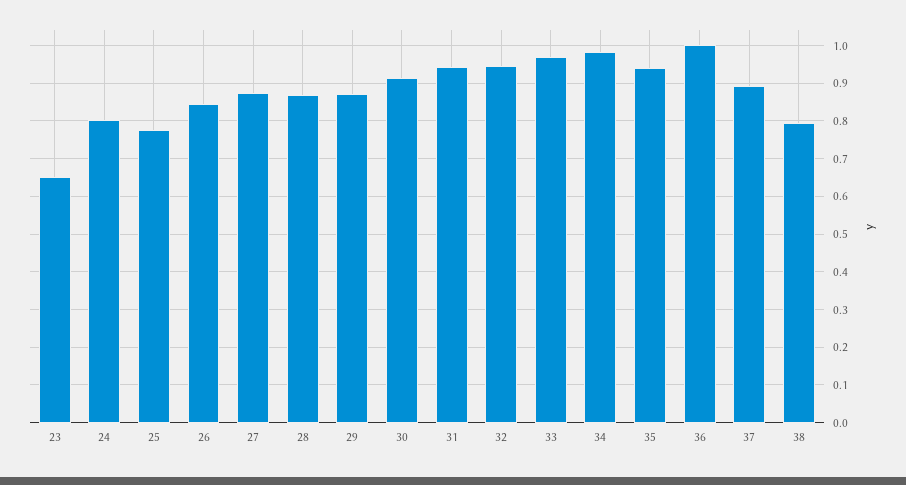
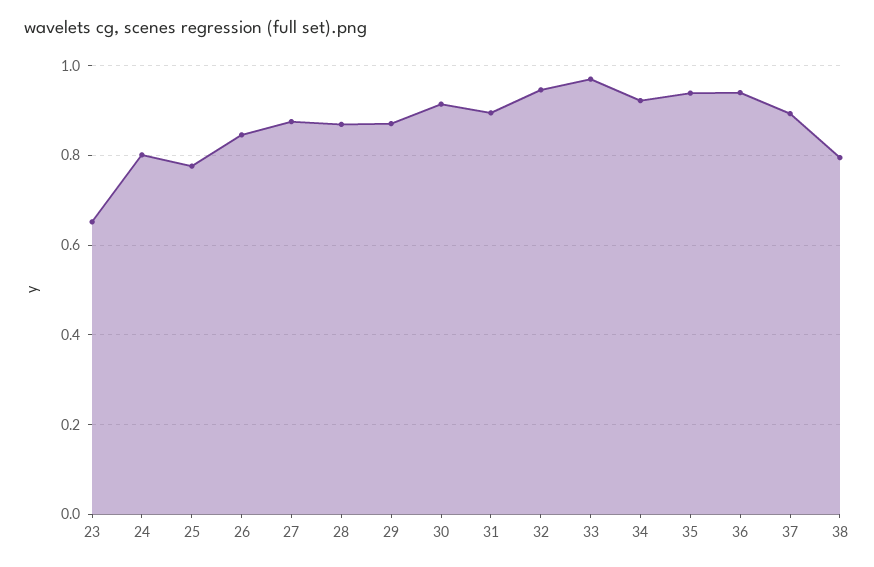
  {
    "23": 0.66,
    "24": 0.8,
    "25": 0.78,
    "26": 0.84,
    "27": 0.88,
    "28": 0.86,
    "29": 0.88,
    "30": 0.92,
-   "31": 0.94,
+   "31": 0.9,
    "32": 0.94,
    "33": 0.98,
-   "34": 0.98,
+   "34": 0.92,
    "35": 0.94,
-   "36": 1,
+   "36": 0.94,
    "37": 0.9,
    "38": 0.8
  }

